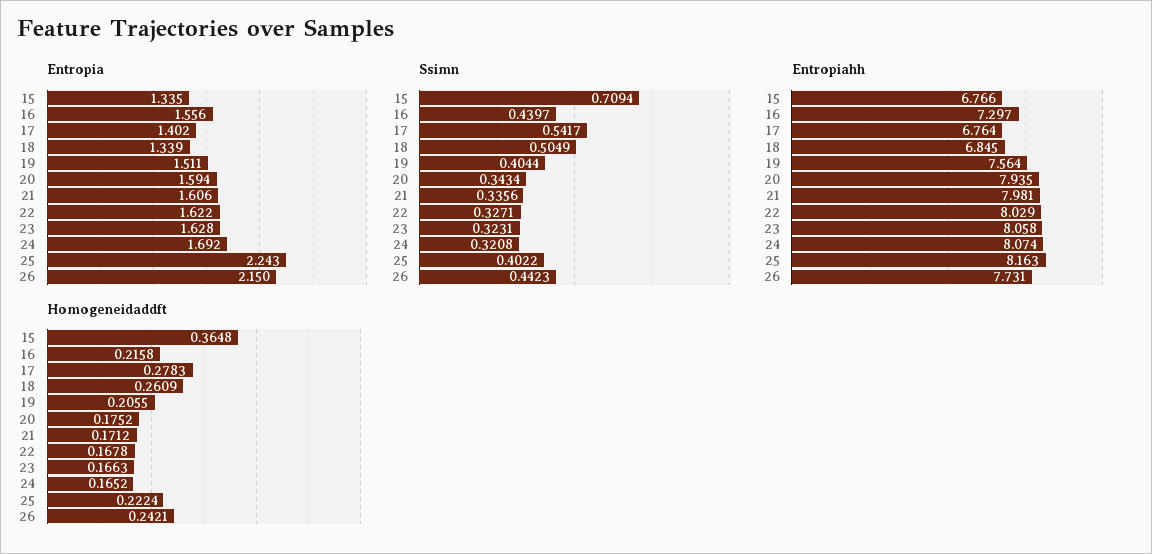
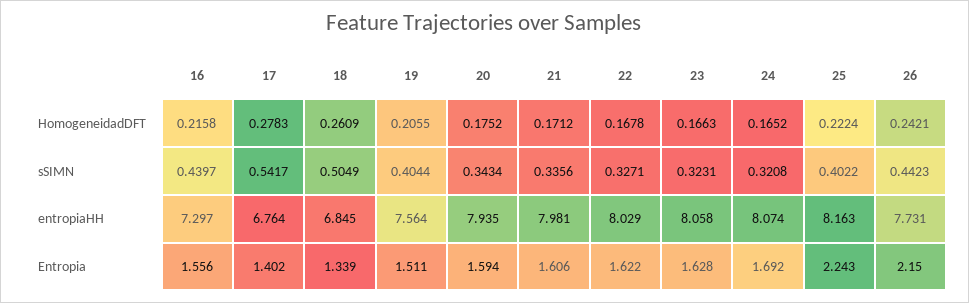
  {
    "Entropia": {
-     "15": 1.335,
      "16": 1.556,
      "17": 1.402,
      "18": 1.339,
      "19": 1.511,
      "20": 1.594,
      "21": 1.606,
      "22": 1.622,
      "23": 1.628,
      "24": 1.692,
      "25": 2.243,
      "26": 2.15
    },
    "Ssimn": {
-     "15": 0.7094,
      "16": 0.4397,
      "17": 0.5417,
      "18": 0.5049,
      "19": 0.4044,
      "20": 0.3434,
      "21": 0.3356,
      "22": 0.3271,
      "23": 0.3231,
      "24": 0.3208,
      "25": 0.4022,
      "26": 0.4423
    },
    "Entropiahh": {
-     "15": 6.766,
      "16": 7.297,
      "17": 6.764,
      "18": 6.845,
      "19": 7.564,
      "20": 7.935,
      "21": 7.981,
      "22": 8.029,
      "23": 8.058,
      "24": 8.074,
      "25": 8.163,
      "26": 7.731
    },
    "Homogeneidaddft": {
-     "15": 0.3648,
      "16": 0.2158,
      "17": 0.2783,
      "18": 0.2609,
      "19": 0.2055,
      "20": 0.1752,
      "21": 0.1712,
      "22": 0.1678,
      "23": 0.1663,
      "24": 0.1652,
      "25": 0.2224,
      "26": 0.2421
    }
  }

